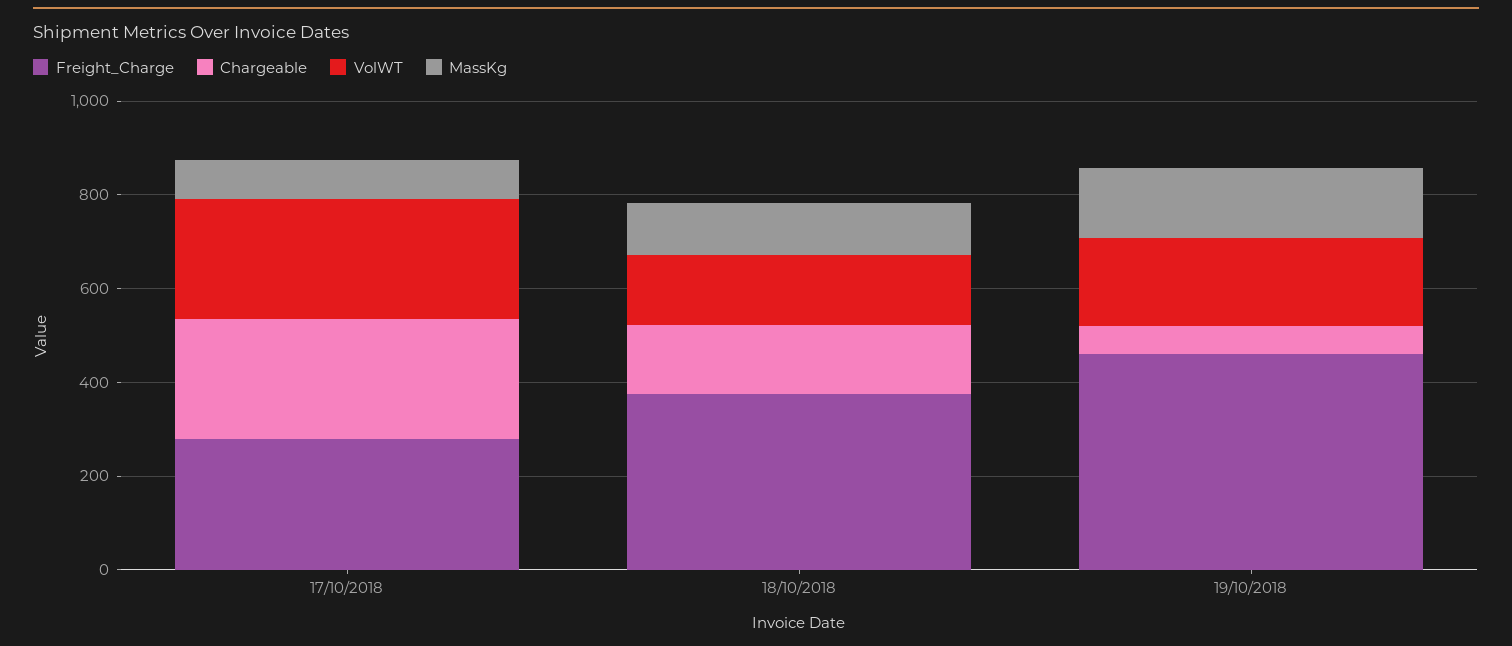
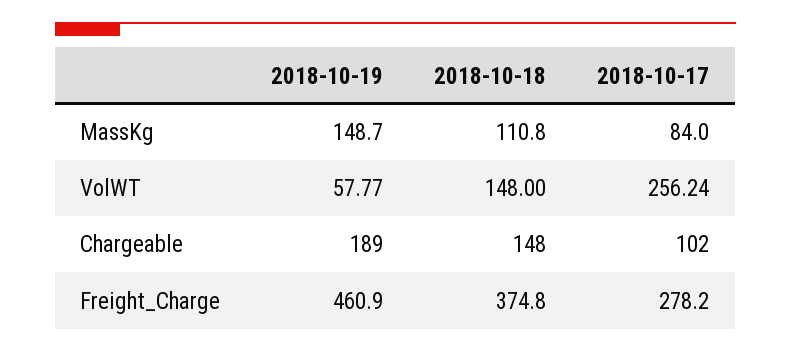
  {
    "Freight_Charge": {
      "17/10/2018": 278.2,
      "18/10/2018": 374.8,
      "19/10/2018": 460.9
    },
    "Chargeable": {
-     "17/10/2018": 250,
+     "17/10/2018": 102,
      "18/10/2018": 148,
-     "19/10/2018": 50
+     "19/10/2018": 189
    },
    "VolWT": {
      "17/10/2018": 256.24,
      "18/10/2018": 148,
-     "19/10/2018": 200
+     "19/10/2018": 57.77
    },
    "MassKg": {
      "17/10/2018": 84,
      "18/10/2018": 110.8,
      "19/10/2018": 148.7
    }
  }

